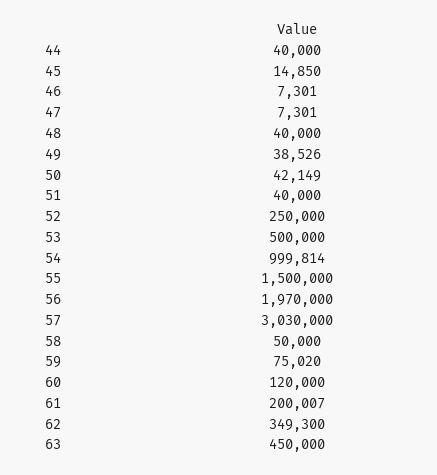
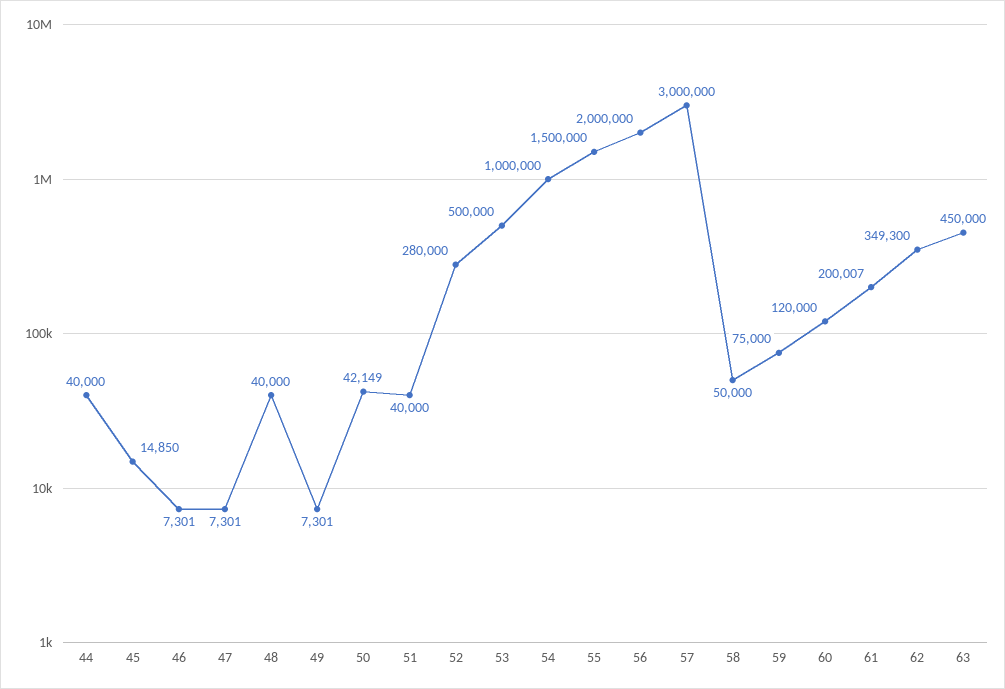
  {
    "44": 40000,
    "45": 14850,
    "46": 7301,
    "47": 7301,
    "48": 40000,
-   "49": 38526,
+   "49": 7301,
    "50": 42149,
    "51": 40000,
-   "52": 250000,
+   "52": 280000,
    "53": 500000,
-   "54": 999814,
+   "54": 1000000,
    "55": 1500000,
-   "56": 1970000,
+   "56": 2000000,
-   "57": 3030000,
+   "57": 3000000,
    "58": 50000,
-   "59": 75020,
+   "59": 75000,
    "60": 120000,
    "61": 200007,
    "62": 349300,
    "63": 450000
  }

